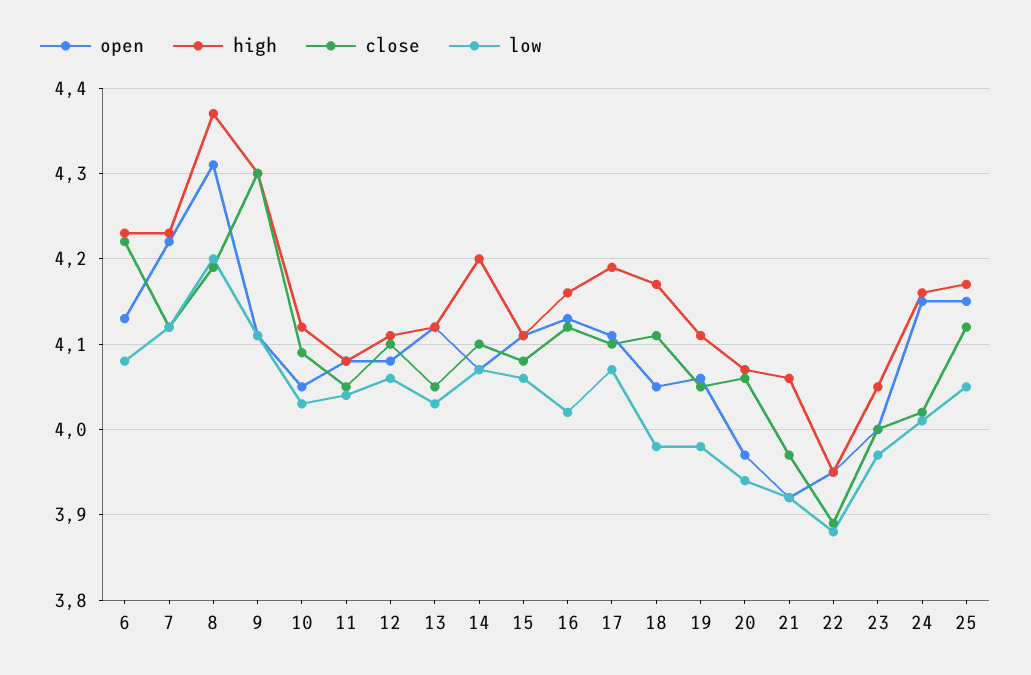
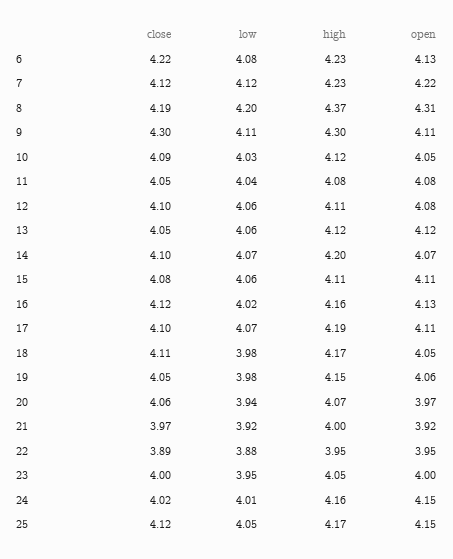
  {
    "open": {
      "6": 4.13,
      "7": 4.22,
      "8": 4.31,
      "9": 4.11,
      "10": 4.05,
      "11": 4.08,
      "12": 4.08,
      "13": 4.12,
      "14": 4.07,
      "15": 4.11,
      "16": 4.13,
      "17": 4.11,
      "18": 4.05,
      "19": 4.06,
      "20": 3.97,
      "21": 3.92,
      "22": 3.95,
      "23": 4,
      "24": 4.15,
      "25": 4.15
    },
    "high": {
      "6": 4.23,
      "7": 4.23,
      "8": 4.37,
      "9": 4.3,
      "10": 4.12,
      "11": 4.08,
      "12": 4.11,
      "13": 4.12,
      "14": 4.2,
      "15": 4.11,
      "16": 4.16,
      "17": 4.19,
      "18": 4.17,
-     "19": 4.11,
+     "19": 4.15,
      "20": 4.07,
-     "21": 4.06,
+     "21": 4,
      "22": 3.95,
      "23": 4.05,
      "24": 4.16,
      "25": 4.17
    },
    "close": {
      "6": 4.22,
      "7": 4.12,
      "8": 4.19,
      "9": 4.3,
      "10": 4.09,
      "11": 4.05,
      "12": 4.1,
      "13": 4.05,
      "14": 4.1,
      "15": 4.08,
      "16": 4.12,
      "17": 4.1,
      "18": 4.11,
      "19": 4.05,
      "20": 4.06,
      "21": 3.97,
      "22": 3.89,
      "23": 4,
      "24": 4.02,
      "25": 4.12
    },
    "low": {
      "6": 4.08,
      "7": 4.12,
      "8": 4.2,
      "9": 4.11,
      "10": 4.03,
      "11": 4.04,
      "12": 4.06,
-     "13": 4.03,
+     "13": 4.06,
      "14": 4.07,
      "15": 4.06,
      "16": 4.02,
      "17": 4.07,
      "18": 3.98,
      "19": 3.98,
      "20": 3.94,
      "21": 3.92,
      "22": 3.88,
-     "23": 3.97,
+     "23": 3.95,
      "24": 4.01,
      "25": 4.05
    }
  }

